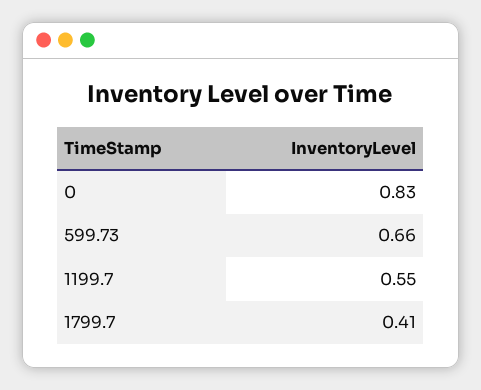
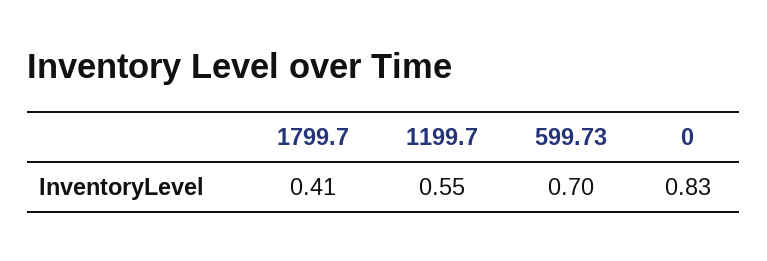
  {
    "0": 0.83,
-   "599.73": 0.66,
+   "599.73": 0.7,
    "1199.7": 0.55,
    "1799.7": 0.41
  }

